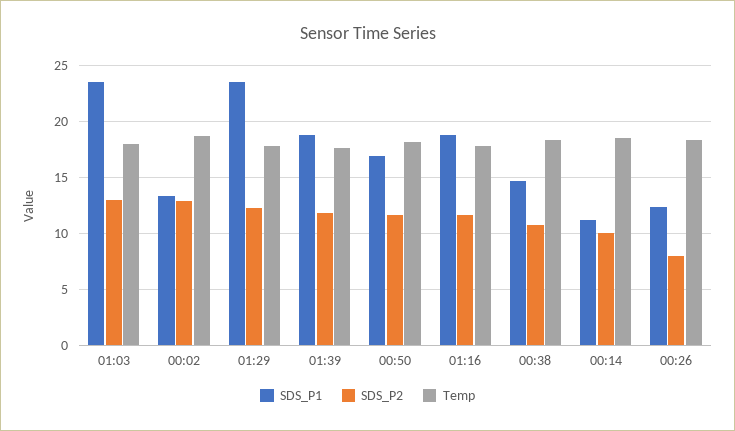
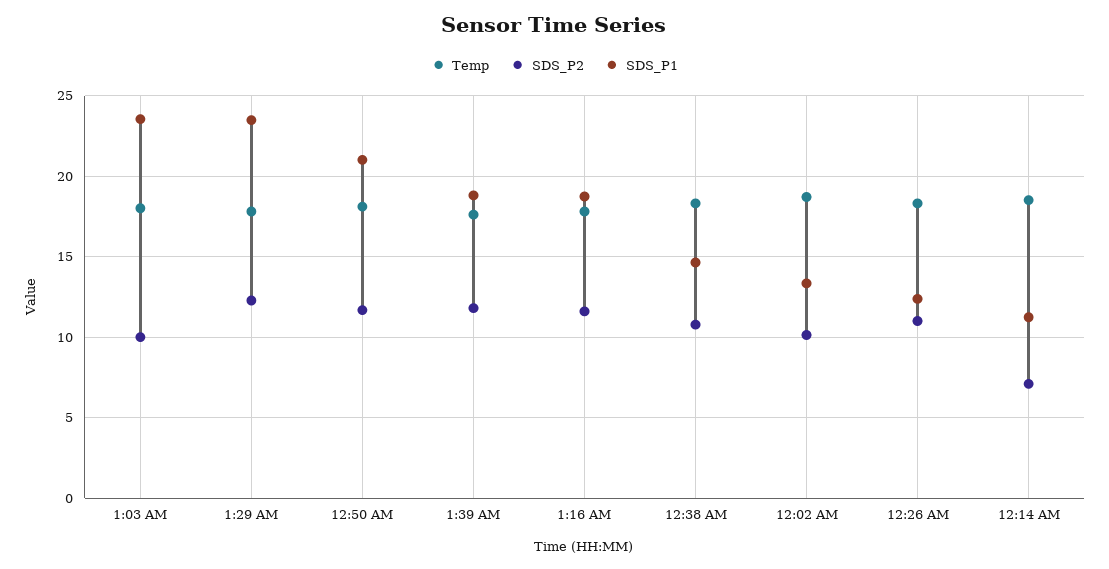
  {
    "SDS_P1": {
      "01:03": 23.5,
      "00:02": 13.5,
      "01:29": 23.5,
      "01:39": 19,
-     "00:50": 17,
+     "00:50": 21,
      "01:16": 18.5,
      "00:38": 14.5,
      "00:14": 11,
      "00:26": 12.5
    },
    "SDS_P2": {
-     "01:03": 13,
+     "01:03": 10,
-     "00:02": 13,
+     "00:02": 10,
      "01:29": 12.5,
      "01:39": 12,
      "00:50": 11.5,
      "01:16": 11.5,
      "00:38": 11,
-     "00:14": 10,
+     "00:14": 7,
-     "00:26": 8
+     "00:26": 11
    },
    "Temp": {
      "01:03": 18,
      "00:02": 18.5,
      "01:29": 18,
      "01:39": 17.5,
      "00:50": 18,
      "01:16": 18,
      "00:38": 18.5,
      "00:14": 18.5,
      "00:26": 18.5
    }
  }

